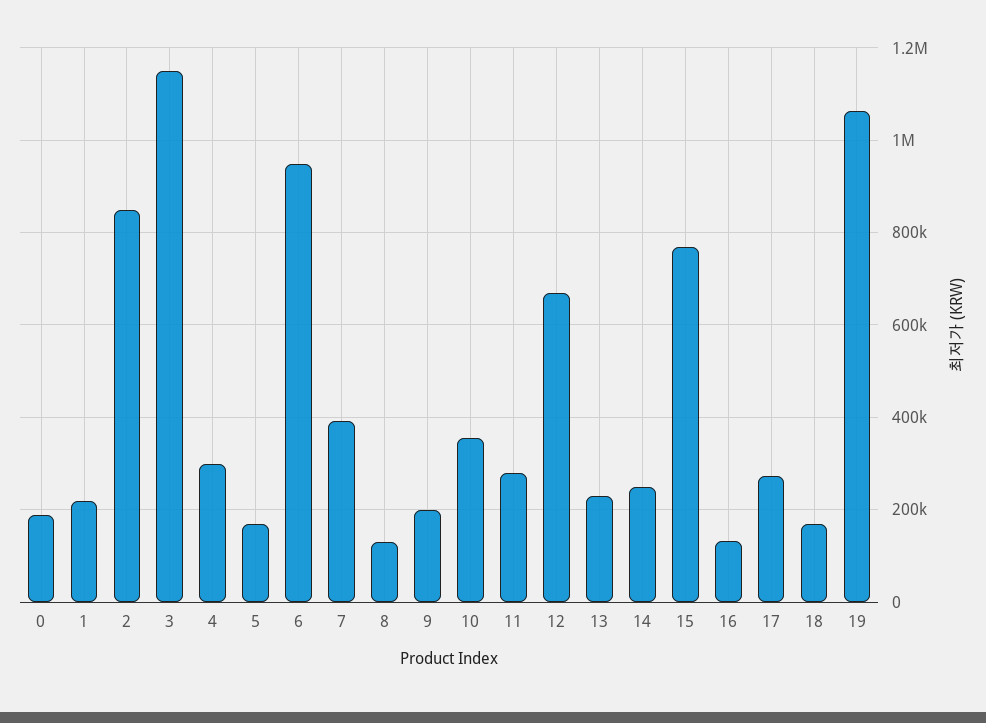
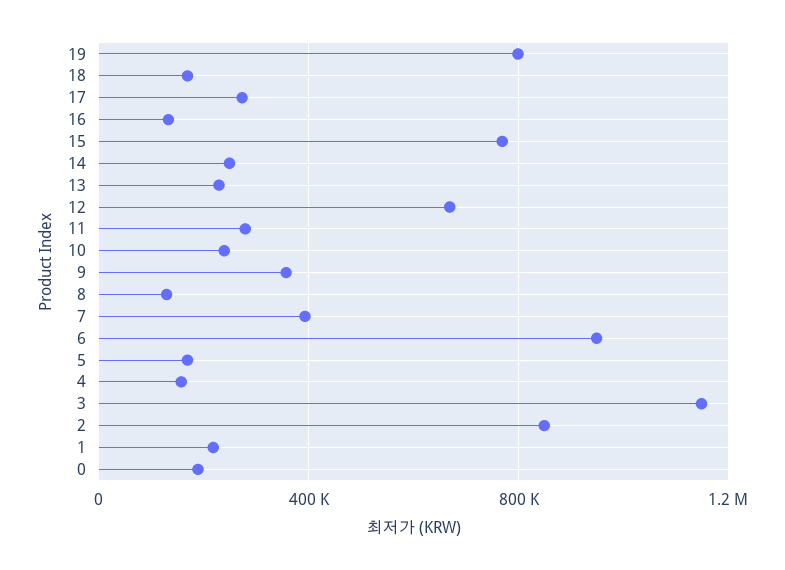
  {
    "0": 180000,
    "1": 220000,
    "2": 840000,
    "3": 1140000,
-   "4": 300000,
+   "4": 150000,
    "5": 160000,
    "6": 940000,
    "7": 400000,
    "8": 120000,
-   "9": 200000,
+   "9": 350000,
-   "10": 360000,
+   "10": 250000,
    "11": 280000,
    "12": 660000,
    "13": 220000,
    "14": 240000,
    "15": 760000,
    "16": 140000,
    "17": 280000,
    "18": 160000,
-   "19": 1060000
+   "19": 800000
  }

